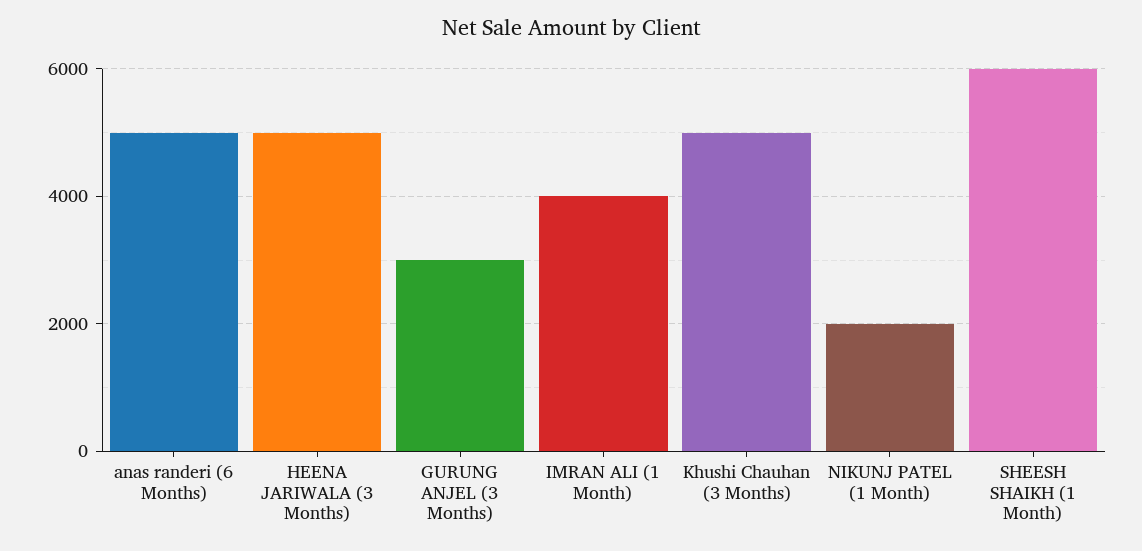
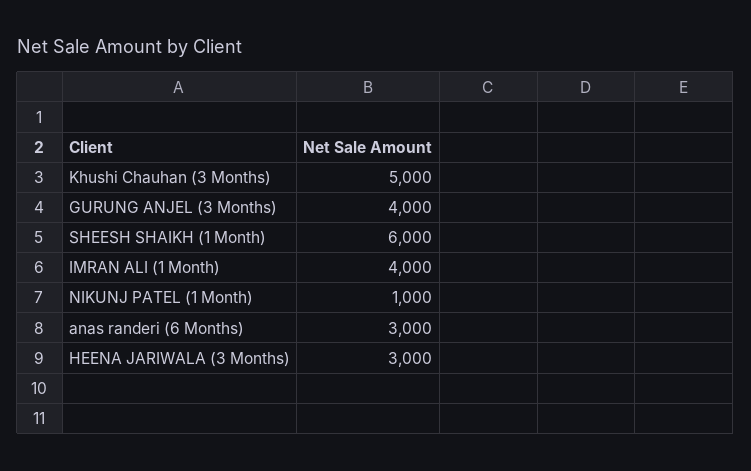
  {
-   "anas randeri (6 Months)": 5000,
+   "anas randeri (6 Months)": 3000,
-   "HEENA JARIWALA (3 Months)": 5000,
+   "HEENA JARIWALA (3 Months)": 3000,
-   "GURUNG ANJEL (3 Months)": 3000,
+   "GURUNG ANJEL (3 Months)": 4000,
    "IMRAN ALI (1 Month)": 4000,
    "Khushi Chauhan (3 Months)": 5000,
-   "NIKUNJ PATEL (1 Month)": 2000,
+   "NIKUNJ PATEL (1 Month)": 1000,
    "SHEESH SHAIKH (1 Month)": 6000
  }

